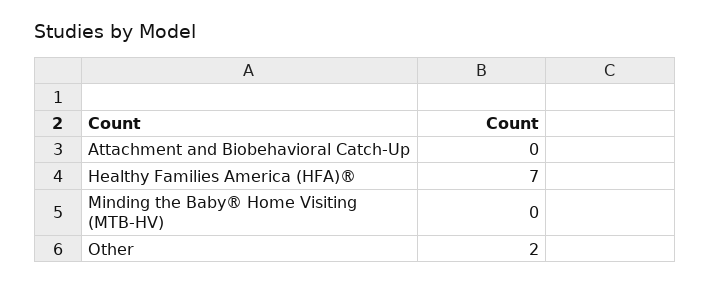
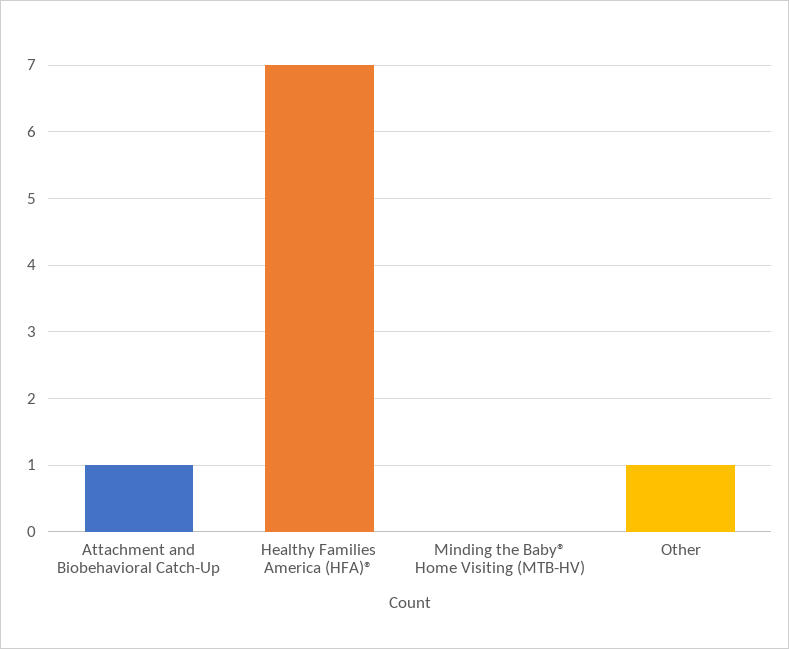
  {
-   "Attachment and Biobehavioral Catch-Up": 0,
+   "Attachment and Biobehavioral Catch-Up": 1,
    "Healthy Families America (HFA)®": 7,
    "Minding the Baby® Home Visiting (MTB-HV)": 0,
-   "Other": 2
+   "Other": 1
  }

